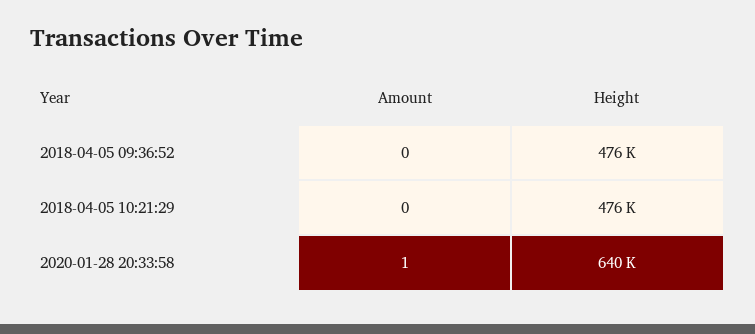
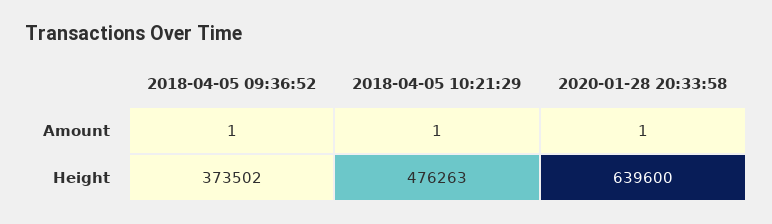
  {
    "Amount": {
-     "2018-04-05 09:36:52": 0,
+     "2018-04-05 09:36:52": 1,
-     "2018-04-05 10:21:29": 0,
+     "2018-04-05 10:21:29": 1,
      "2020-01-28 20:33:58": 1
    },
    "Height": {
-     "2018-04-05 09:36:52": 476000,
+     "2018-04-05 09:36:52": 373502,
      "2018-04-05 10:21:29": 476263,
      "2020-01-28 20:33:58": 639600
    }
  }

